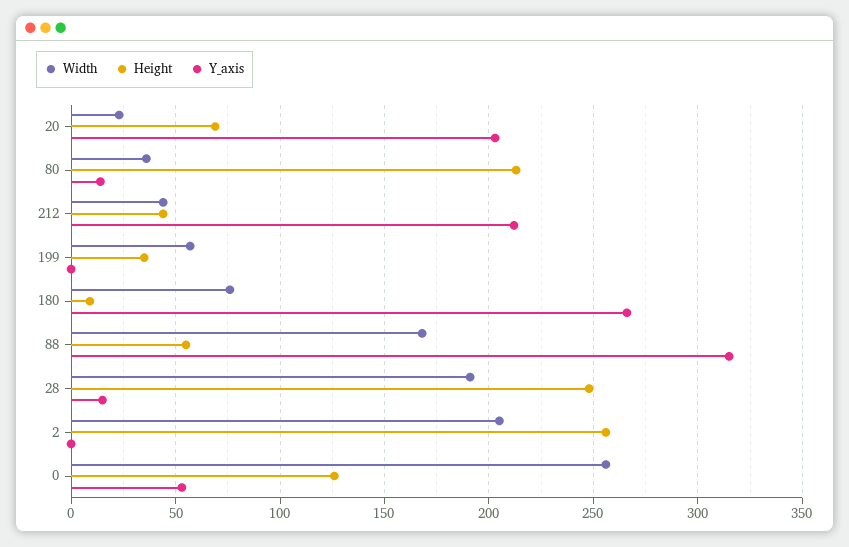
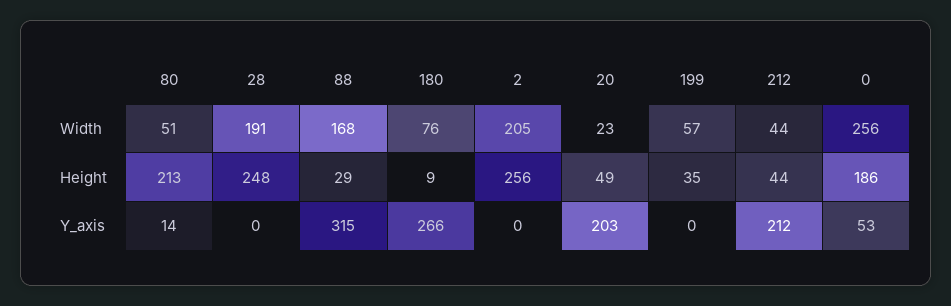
  {
    "Width": {
      "20": 23,
-     "80": 35,
+     "80": 51,
      "212": 44,
      "199": 57,
      "180": 76,
      "88": 168,
      "28": 191,
      "2": 205,
      "0": 256
    },
    "Height": {
-     "20": 70,
+     "20": 49,
      "80": 213,
      "212": 44,
      "199": 35,
      "180": 9,
-     "88": 55,
+     "88": 29,
      "28": 248,
      "2": 256,
-     "0": 125
+     "0": 186
    },
    "Y_axis": {
      "20": 203,
      "80": 14,
      "212": 212,
      "199": 0,
      "180": 266,
      "88": 315,
-     "28": 15,
+     "28": 0,
      "2": 0,
      "0": 53
    }
  }

